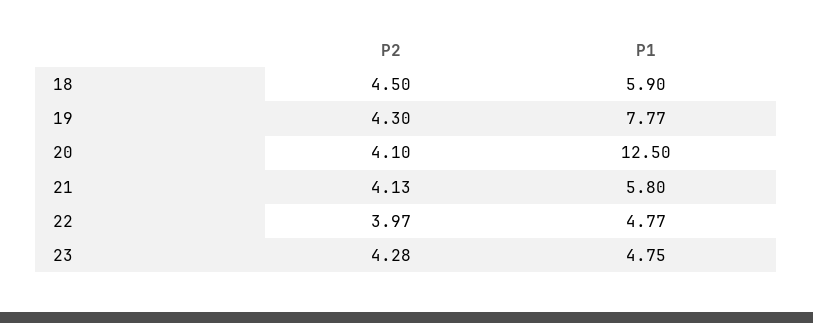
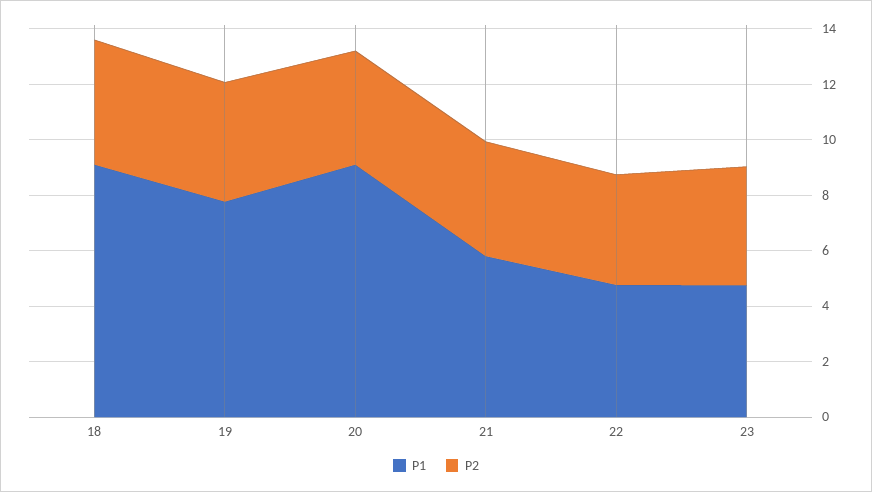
  {
    "P2": {
      "18": 4.5,
      "19": 4.3,
      "20": 4.1,
      "21": 4.13,
      "22": 3.97,
      "23": 4.28
    },
    "P1": {
-     "18": 5.9,
+     "18": 9,
      "19": 7.77,
-     "20": 12.5,
+     "20": 9,
      "21": 5.8,
      "22": 4.77,
      "23": 4.75
    }
  }

